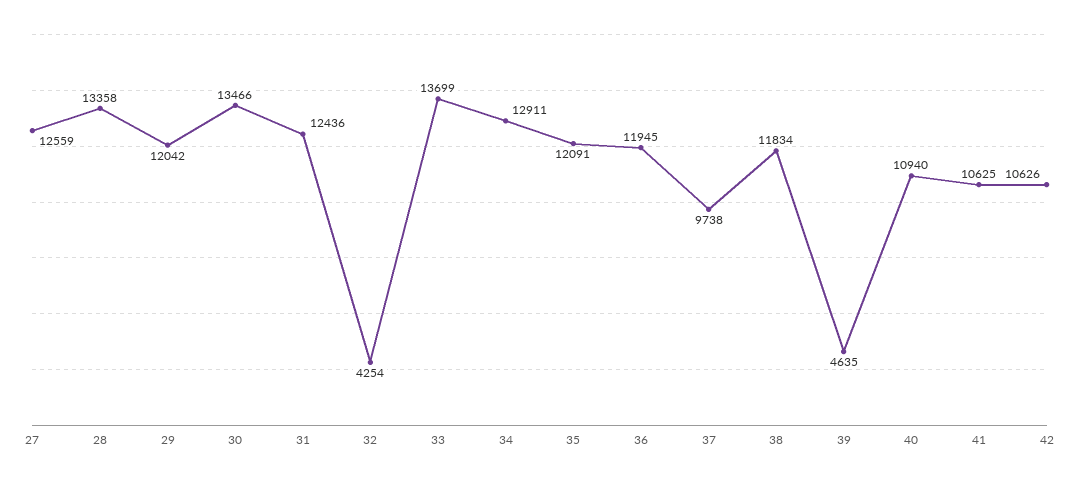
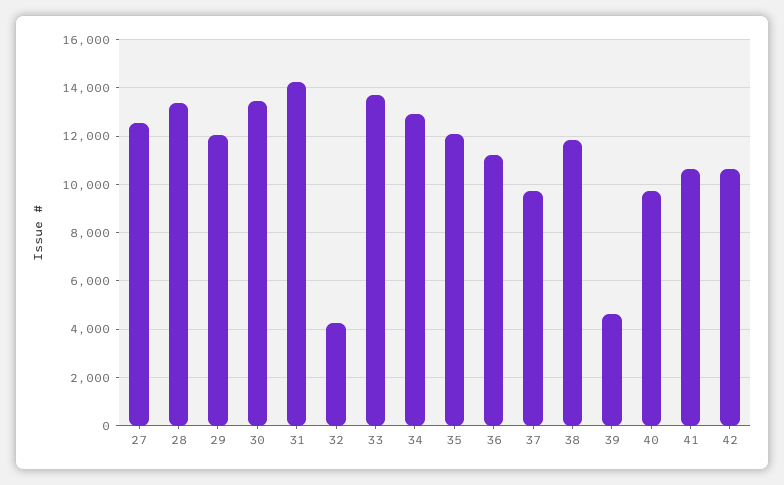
  {
    "27": 12559,
    "28": 13358,
    "29": 12042,
    "30": 13466,
-   "31": 12436,
+   "31": 14250,
    "32": 4254,
    "33": 13699,
    "34": 12911,
    "35": 12091,
-   "36": 11945,
+   "36": 11250,
    "37": 9738,
    "38": 11834,
    "39": 4635,
-   "40": 10940,
+   "40": 9750,
    "41": 10625,
    "42": 10626
  }

